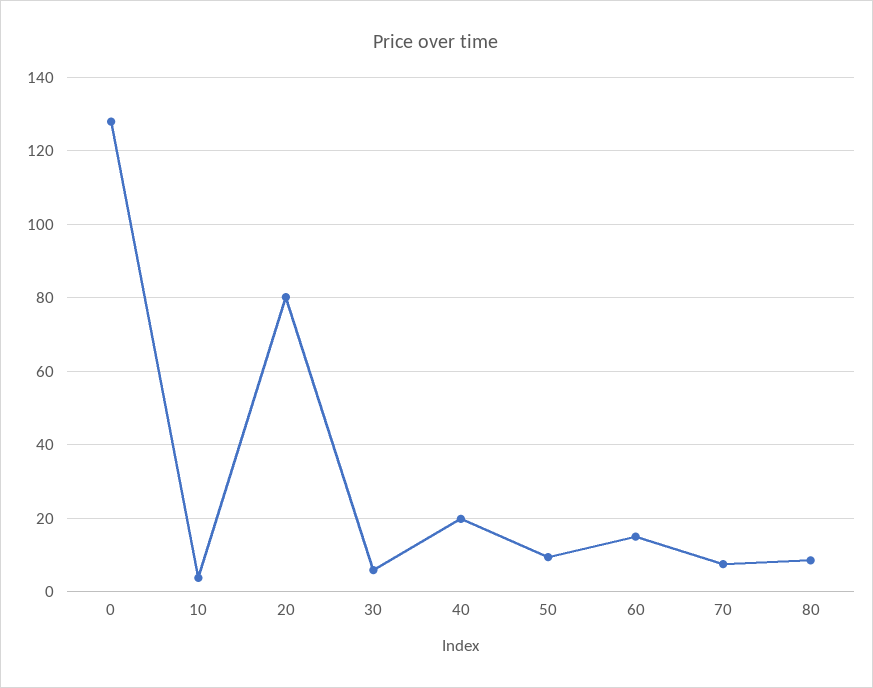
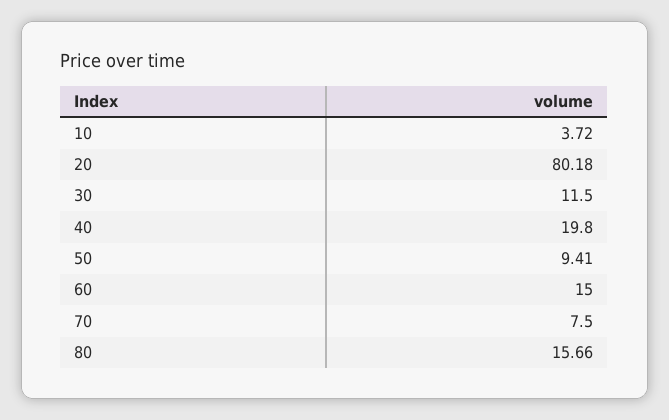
  {
-   "0": 128,
    "10": 3.72,
    "20": 80.18,
-   "30": 6,
+   "30": 11.5,
    "40": 19.8,
    "50": 9.41,
    "60": 15,
    "70": 7.5,
-   "80": 8
+   "80": 15.66
  }

